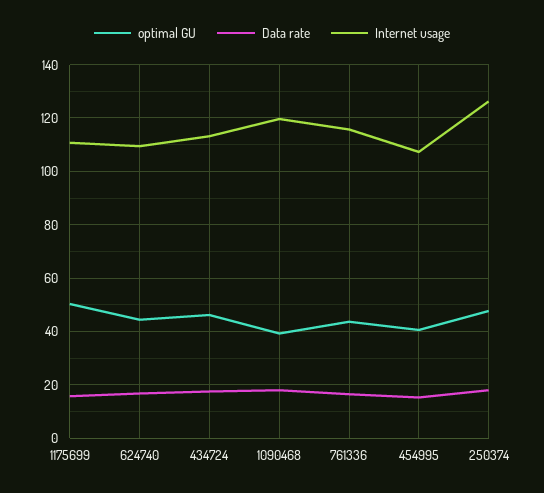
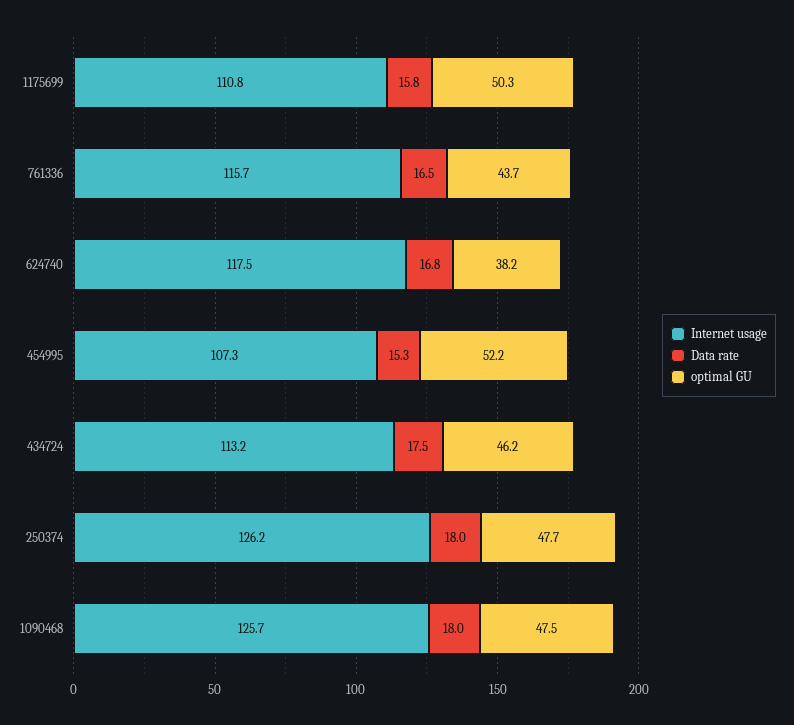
  {
    "optimal GU": {
      "1175699": 50.3,
-     "624740": 45,
+     "624740": 38.2,
      "434724": 46.2,
-     "1090468": 40,
+     "1090468": 47.5,
      "761336": 43.7,
-     "454995": 40,
+     "454995": 52.2,
      "250374": 47.7
    },
    "Data rate": {
      "1175699": 15.8,
      "624740": 16.8,
      "434724": 17.5,
      "1090468": 18,
      "761336": 16.5,
      "454995": 15.3,
      "250374": 18
    },
    "Internet usage": {
      "1175699": 110.8,
-     "624740": 110,
+     "624740": 117.5,
      "434724": 113.2,
-     "1090468": 120,
+     "1090468": 125.7,
      "761336": 115.7,
      "454995": 107.3,
      "250374": 126.2
    }
  }

